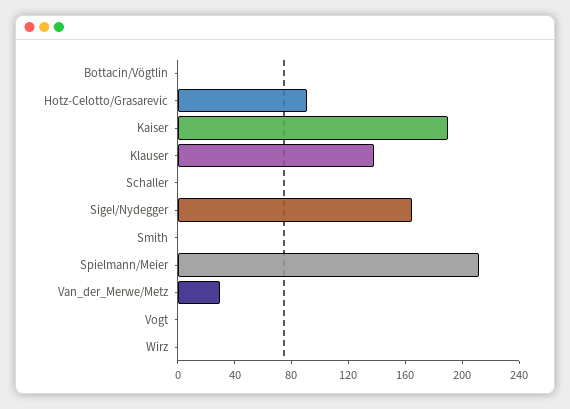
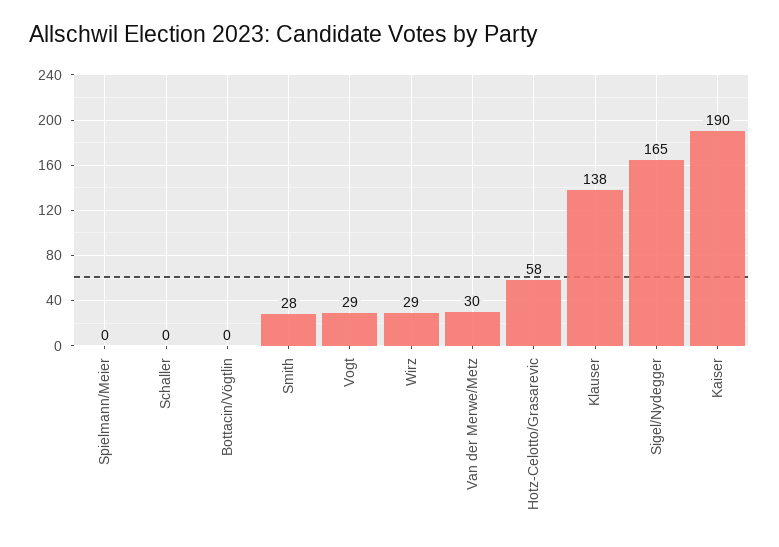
  {
    "Bottacin/Vögtlin": 0,
-   "Hotz-Celotto/Grasarevic": 90,
+   "Hotz-Celotto/Grasarevic": 58,
    "Kaiser": 190,
    "Klauser": 138,
    "Schaller": 0,
    "Sigel/Nydegger": 165,
-   "Smith": 0,
+   "Smith": 28,
-   "Spielmann/Meier": 210,
+   "Spielmann/Meier": 0,
    "Van_der_Merwe/Metz": 30,
-   "Vogt": 0,
+   "Vogt": 29,
-   "Wirz": 0
+   "Wirz": 29
  }

